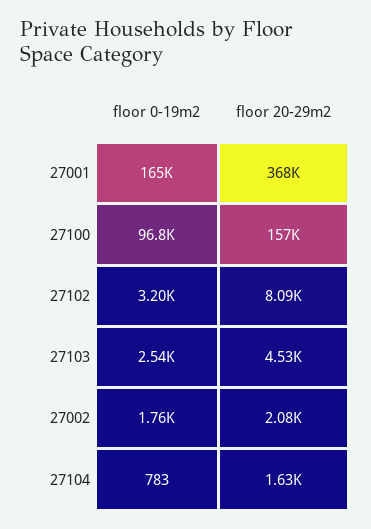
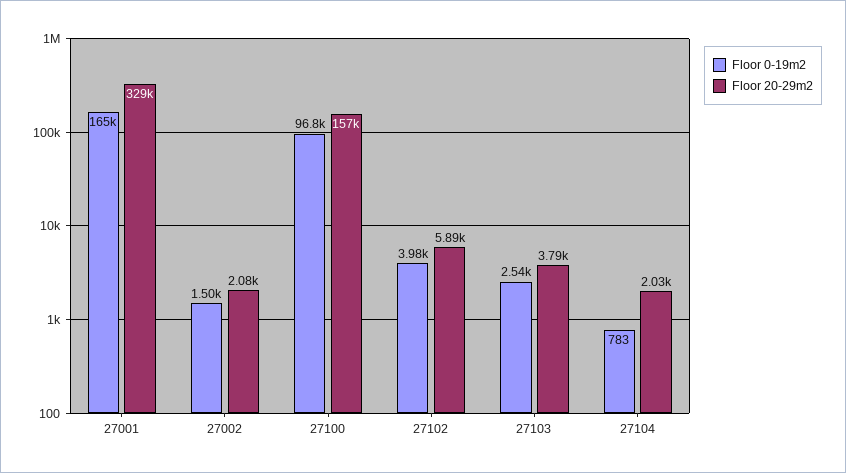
  {
    "floor 0-19m2": {
      "27001": 165000,
      "27100": 96800,
-     "27102": 3200,
+     "27102": 3980,
      "27103": 2540,
-     "27002": 1760,
+     "27002": 1500,
      "27104": 783
    },
    "floor 20-29m2": {
-     "27001": 368000,
+     "27001": 329000,
      "27100": 157000,
-     "27102": 8090,
+     "27102": 5890,
-     "27103": 4530,
+     "27103": 3790,
      "27002": 2080,
-     "27104": 1630
+     "27104": 2030
    }
  }

